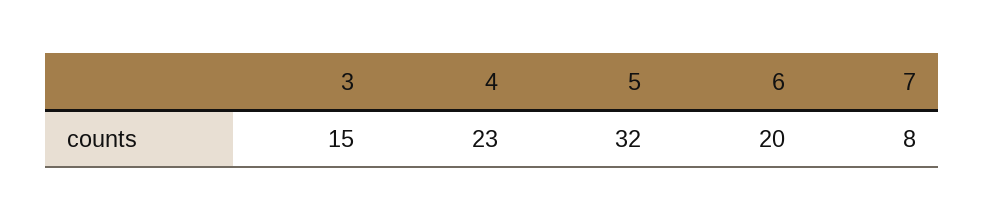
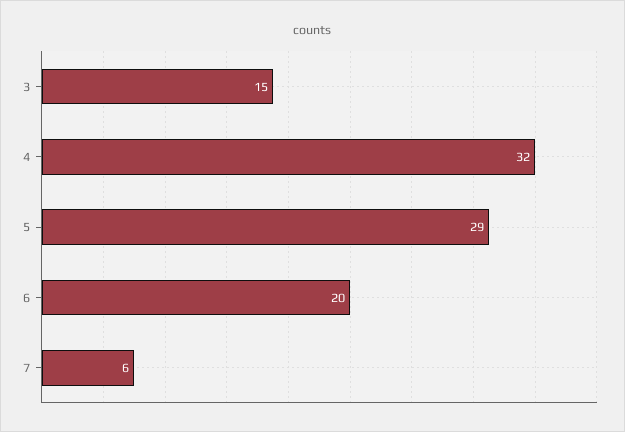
  {
    "3": 15,
-   "4": 23,
+   "4": 32,
-   "5": 32,
+   "5": 29,
    "6": 20,
-   "7": 8
+   "7": 6
  }

